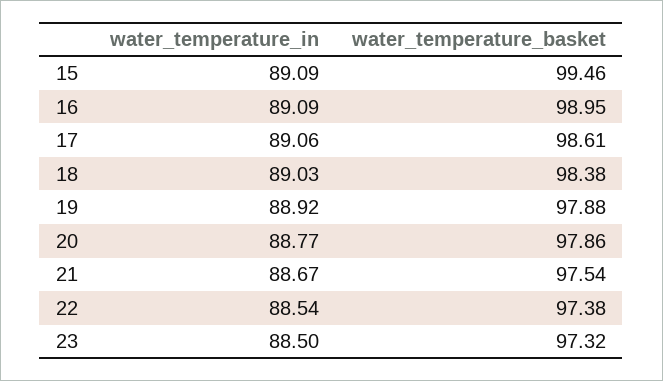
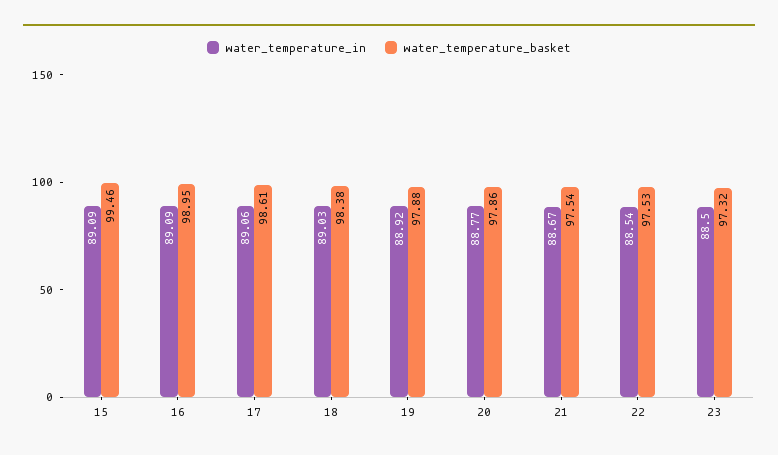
  {
    "water_temperature_in": {
      "15": 89.09,
      "16": 89.09,
      "17": 89.06,
      "18": 89.03,
      "19": 88.92,
      "20": 88.77,
      "21": 88.67,
      "22": 88.54,
      "23": 88.5
    },
    "water_temperature_basket": {
      "15": 99.46,
      "16": 98.95,
      "17": 98.61,
      "18": 98.38,
      "19": 97.88,
      "20": 97.86,
      "21": 97.54,
-     "22": 97.38,
+     "22": 97.53,
      "23": 97.32
    }
  }

